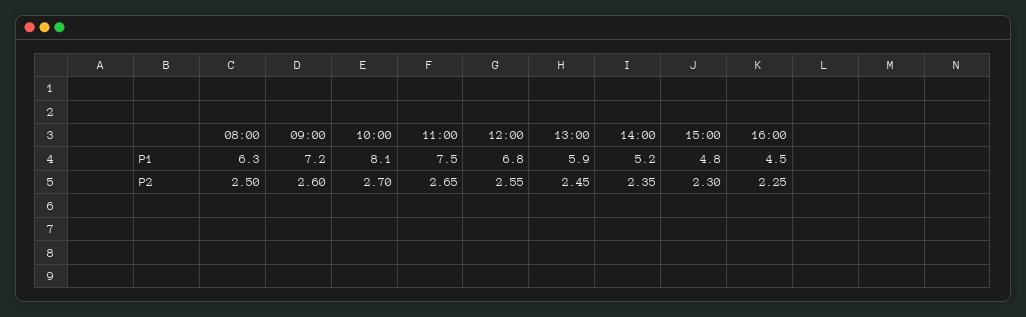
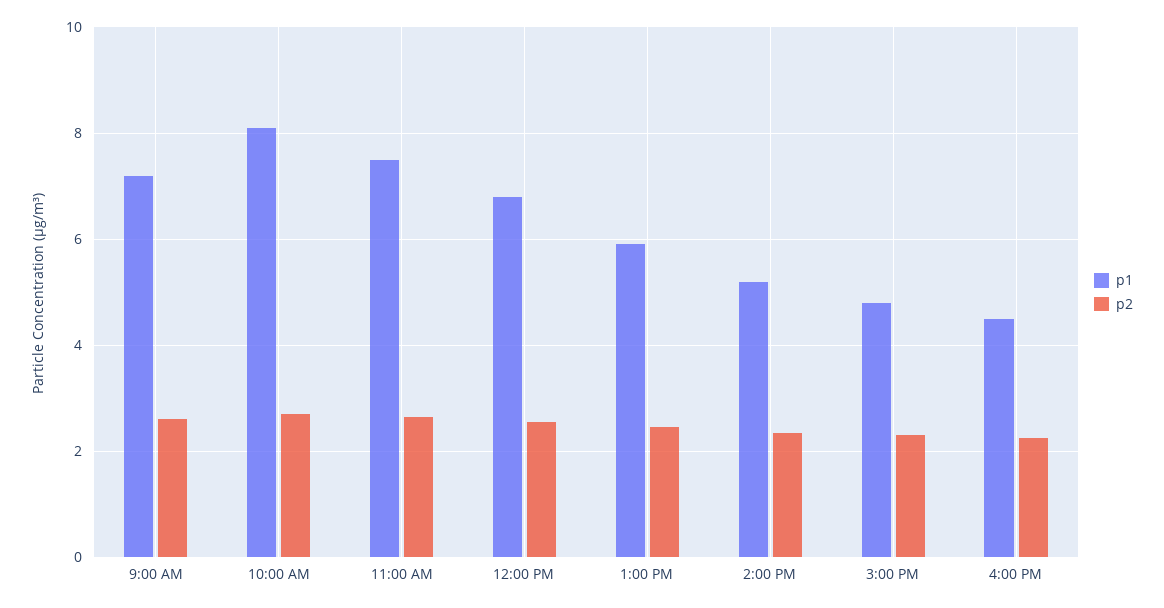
  {
    "P1": {
-     "08:00": 6.3,
      "09:00": 7.2,
      "10:00": 8.1,
      "11:00": 7.5,
      "12:00": 6.8,
      "13:00": 5.9,
      "14:00": 5.2,
      "15:00": 4.8,
      "16:00": 4.5
    },
    "P2": {
-     "08:00": 2.5,
      "09:00": 2.6,
      "10:00": 2.7,
      "11:00": 2.65,
      "12:00": 2.55,
      "13:00": 2.45,
      "14:00": 2.35,
      "15:00": 2.3,
      "16:00": 2.25
    }
  }

